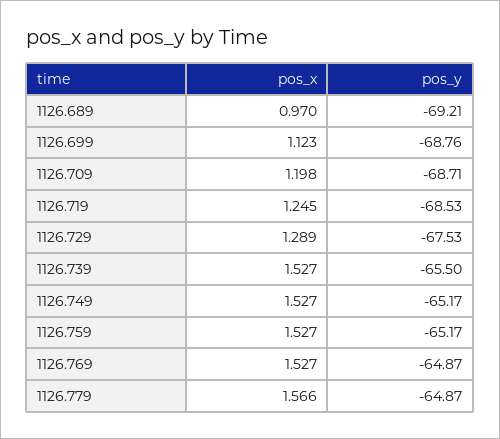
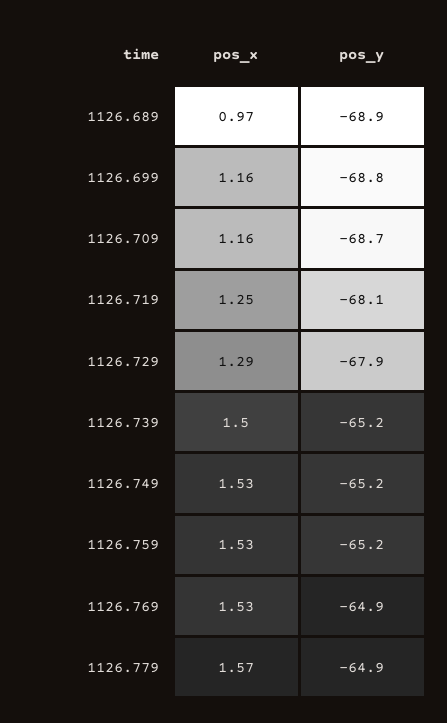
  {
    "pos_x": {
      "1126.689": 0.97,
-     "1126.699": 1.123,
+     "1126.699": 1.16,
-     "1126.709": 1.198,
+     "1126.709": 1.16,
      "1126.719": 1.245,
      "1126.729": 1.289,
-     "1126.739": 1.527,
+     "1126.739": 1.5,
      "1126.749": 1.527,
      "1126.759": 1.527,
      "1126.769": 1.527,
      "1126.779": 1.566
    },
    "pos_y": {
-     "1126.689": -69.21,
+     "1126.689": -68.9,
      "1126.699": -68.76,
      "1126.709": -68.71,
-     "1126.719": -68.53,
+     "1126.719": -68.1,
-     "1126.729": -67.53,
+     "1126.729": -67.9,
-     "1126.739": -65.5,
+     "1126.739": -65.2,
      "1126.749": -65.17,
      "1126.759": -65.17,
      "1126.769": -64.87,
      "1126.779": -64.87
    }
  }

